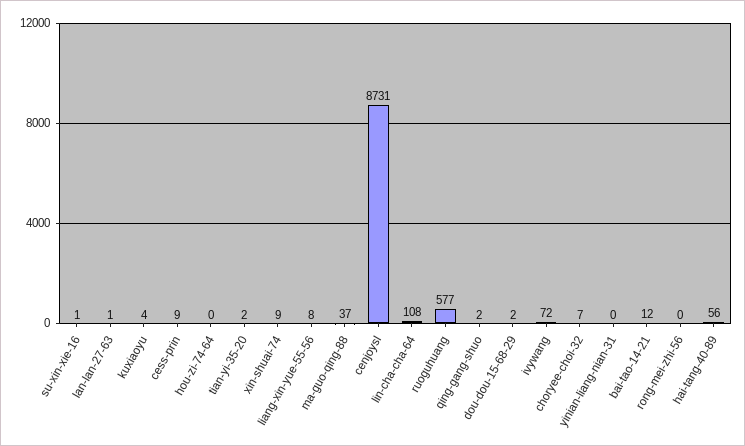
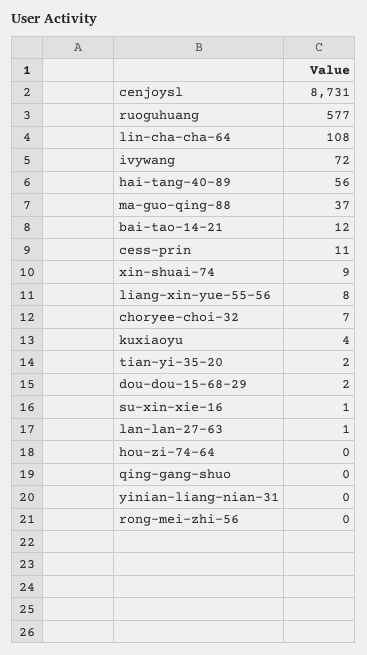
  {
    "su-xin-xie-16": 1,
    "lan-lan-27-63": 1,
    "kuxiaoyu": 4,
-   "cess-prin": 9,
+   "cess-prin": 11,
    "hou-zi-74-64": 0,
    "tian-yi-35-20": 2,
    "xin-shuai-74": 9,
    "liang-xin-yue-55-56": 8,
    "ma-guo-qing-88": 37,
    "cenjoysl": 8731,
    "lin-cha-cha-64": 108,
    "ruoguhuang": 577,
-   "qing-gang-shuo": 2,
+   "qing-gang-shuo": 0,
    "dou-dou-15-68-29": 2,
    "ivywang": 72,
    "choryee-choi-32": 7,
    "yinian-liang-nian-31": 0,
    "bai-tao-14-21": 12,
    "rong-mei-zhi-56": 0,
    "hai-tang-40-89": 56
  }

